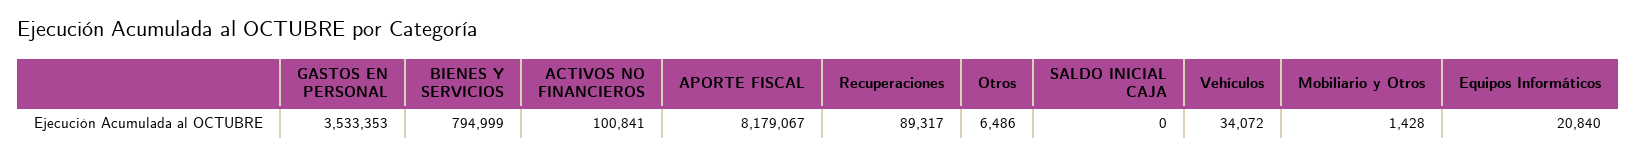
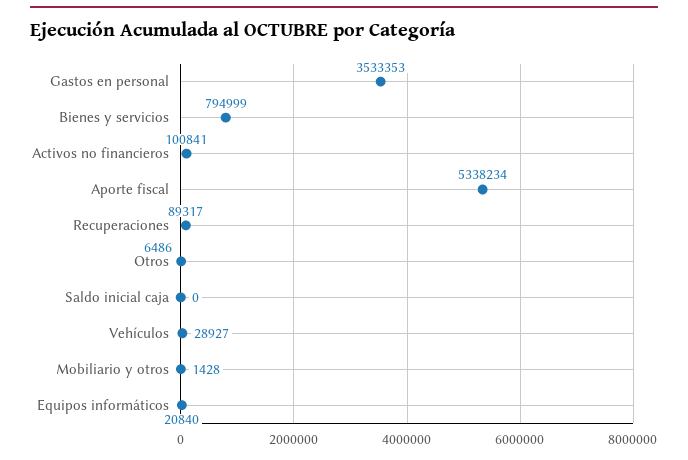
  {
    "GASTOS EN PERSONAL": 3533353,
    "BIENES Y SERVICIOS": 794999,
    "ACTIVOS NO FINANCIEROS": 100841,
-   "APORTE FISCAL": 8179067,
+   "APORTE FISCAL": 5338234,
    "Recuperaciones": 89317,
    "Otros": 6486,
    "SALDO INICIAL CAJA": 0,
-   "Vehículos": 34072,
+   "Vehículos": 28927,
    "Mobiliario y Otros": 1428,
    "Equipos Informáticos": 20840
  }

